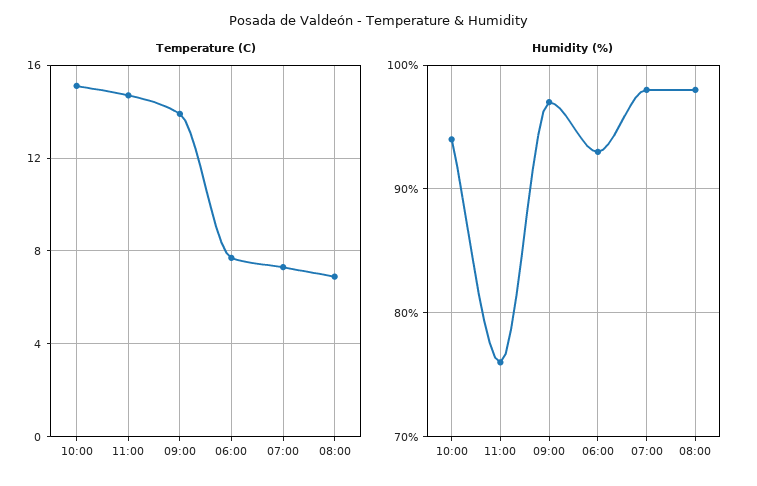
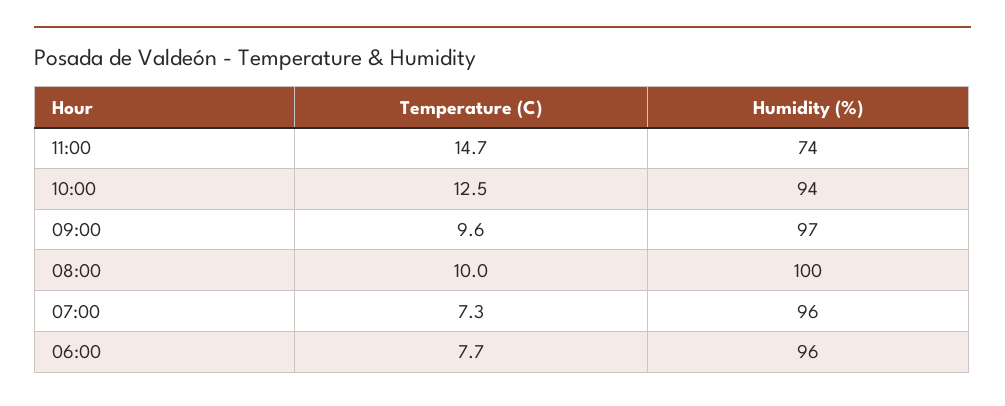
  {
    "Temperature (C)": {
-     "10:00": 15,
+     "10:00": 12.5,
      "11:00": 14.7,
-     "09:00": 14,
+     "09:00": 9.6,
      "06:00": 7.7,
      "07:00": 7.3,
-     "08:00": 7
+     "08:00": 10
    },
    "Humidity (%)": {
      "10:00": 94,
-     "11:00": 76,
+     "11:00": 74,
      "09:00": 97,
-     "06:00": 93,
+     "06:00": 96,
-     "07:00": 98,
+     "07:00": 96,
-     "08:00": 98
+     "08:00": 100
    }
  }

